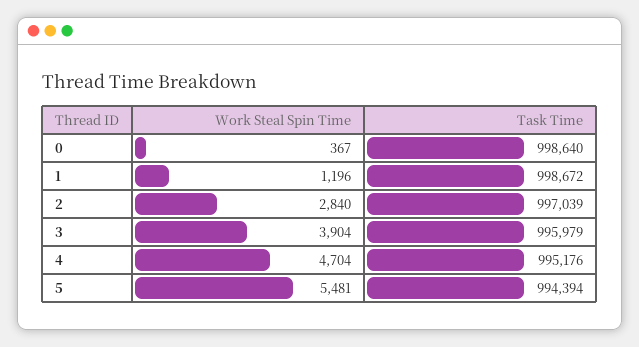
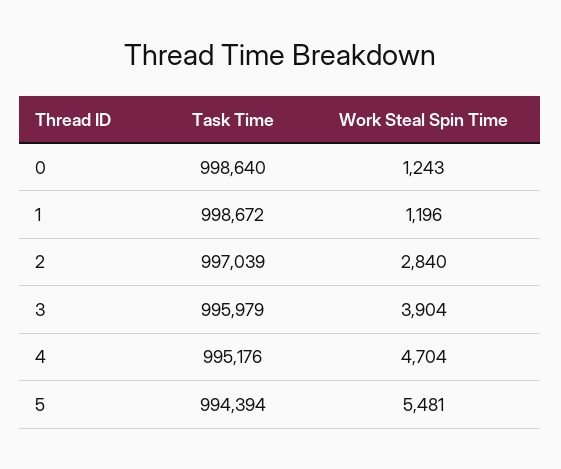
  {
    "Work Steal Spin Time": {
-     "0": 367,
+     "0": 1243,
      "1": 1196,
      "2": 2840,
      "3": 3904,
      "4": 4704,
      "5": 5481
    },
    "Task Time": {
      "0": 998640,
      "1": 998672,
      "2": 997039,
      "3": 995979,
      "4": 995176,
      "5": 994394
    }
  }

